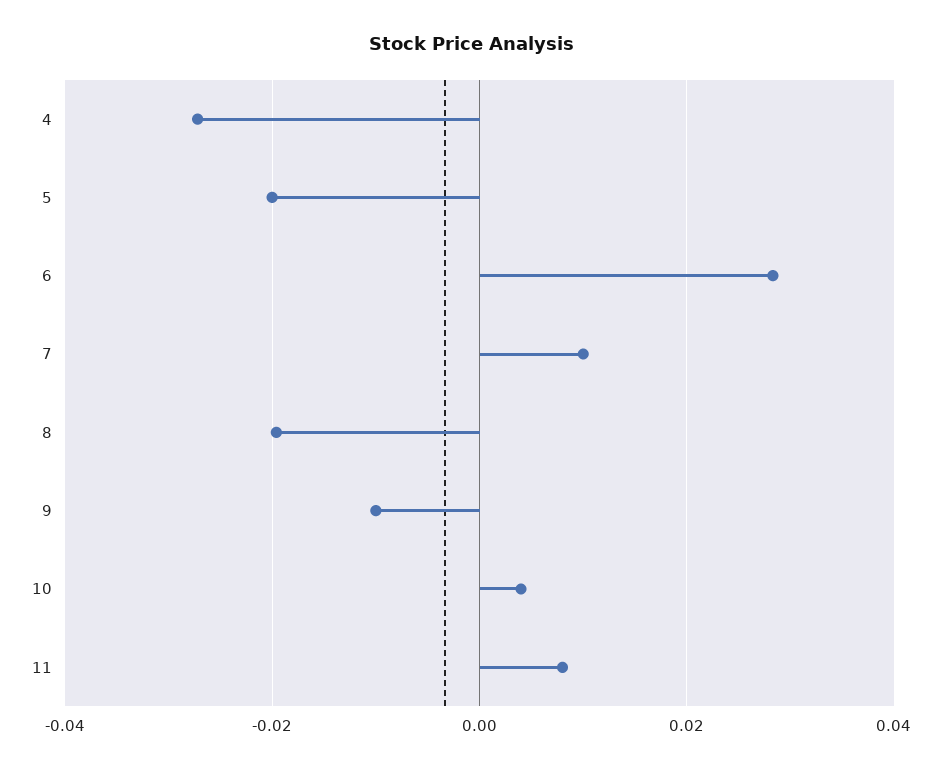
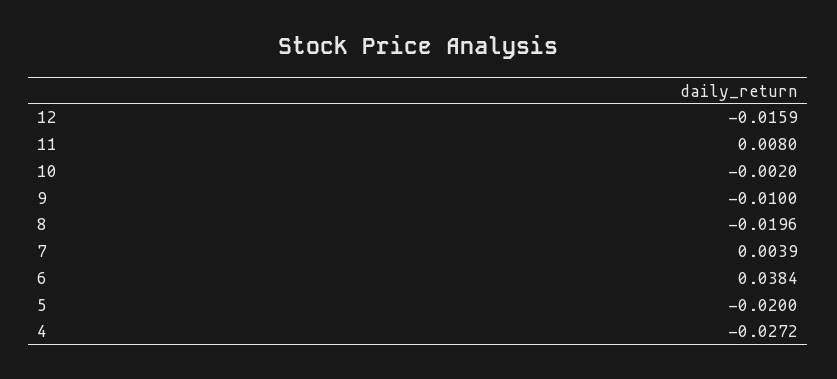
  {
    "4": -0.0272,
    "5": -0.02,
-   "6": 0.028,
+   "6": 0.0384,
-   "7": 0.01,
+   "7": 0.0039,
    "8": -0.0196,
    "9": -0.01,
-   "10": 0.004,
+   "10": -0.002,
-   "11": 0.008
+   "11": 0.008,
+   "12": -0.0159
  }

